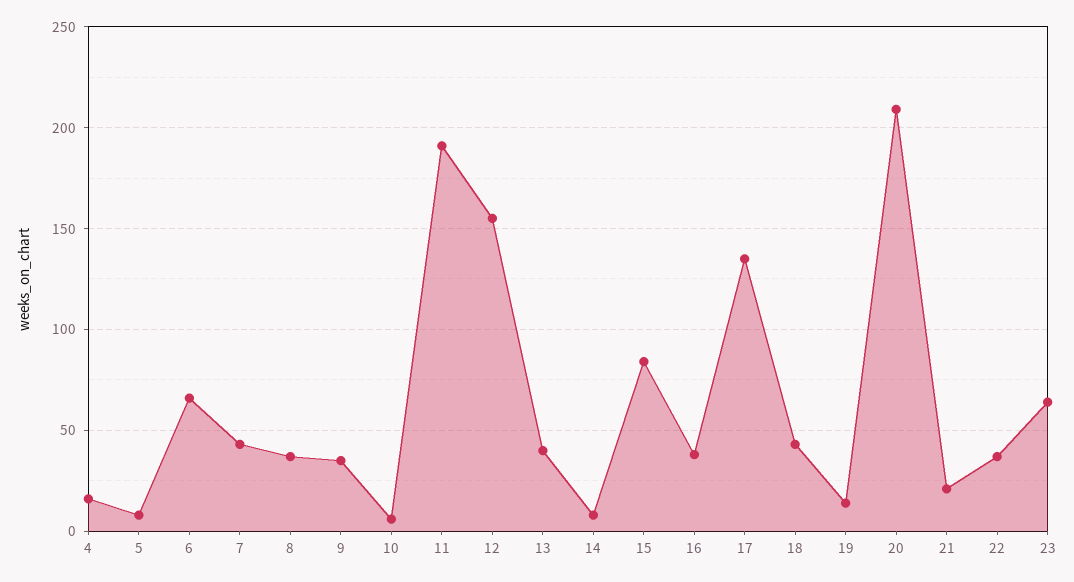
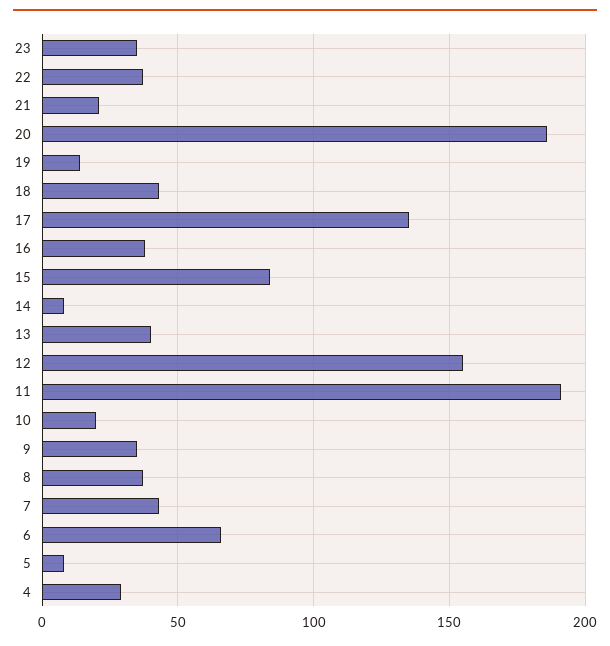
  {
-   "4": 15,
+   "4": 30,
    "5": 10,
    "6": 65,
    "7": 45,
    "8": 35,
    "9": 35,
-   "10": 5,
+   "10": 20,
    "11": 190,
    "12": 155,
    "13": 40,
    "14": 10,
    "15": 85,
    "16": 40,
    "17": 135,
    "18": 45,
    "19": 15,
-   "20": 210,
+   "20": 185,
    "21": 20,
    "22": 35,
-   "23": 65
+   "23": 35
  }

